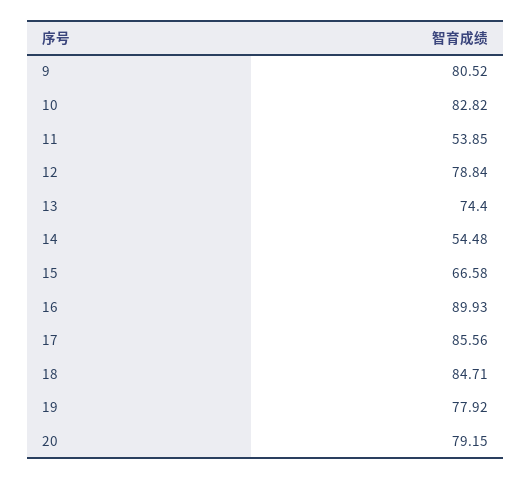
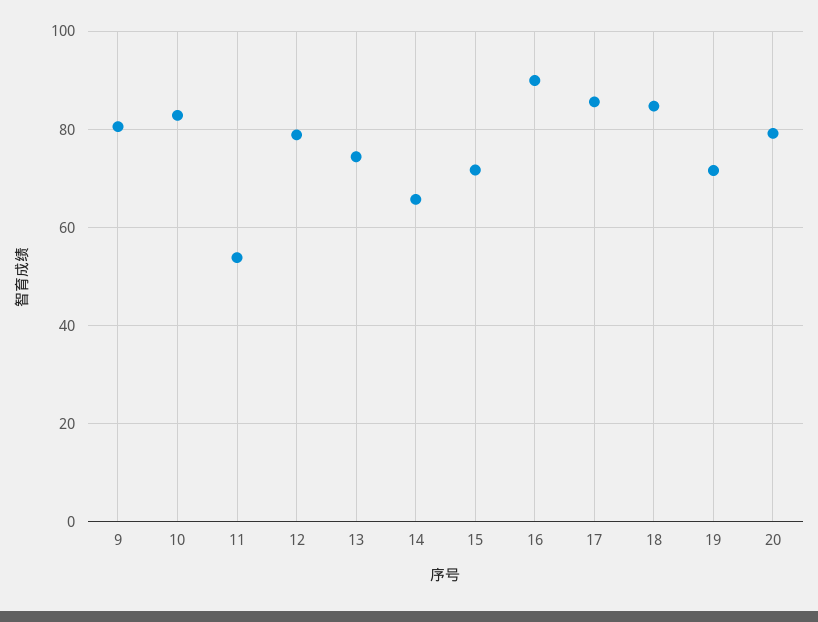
  {
    "9": 80.52,
    "10": 82.82,
    "11": 53.85,
    "12": 78.84,
    "13": 74.4,
-   "14": 54.48,
+   "14": 66,
-   "15": 66.58,
+   "15": 72,
    "16": 89.93,
    "17": 85.56,
    "18": 84.71,
-   "19": 77.92,
+   "19": 72,
    "20": 79.15
  }

